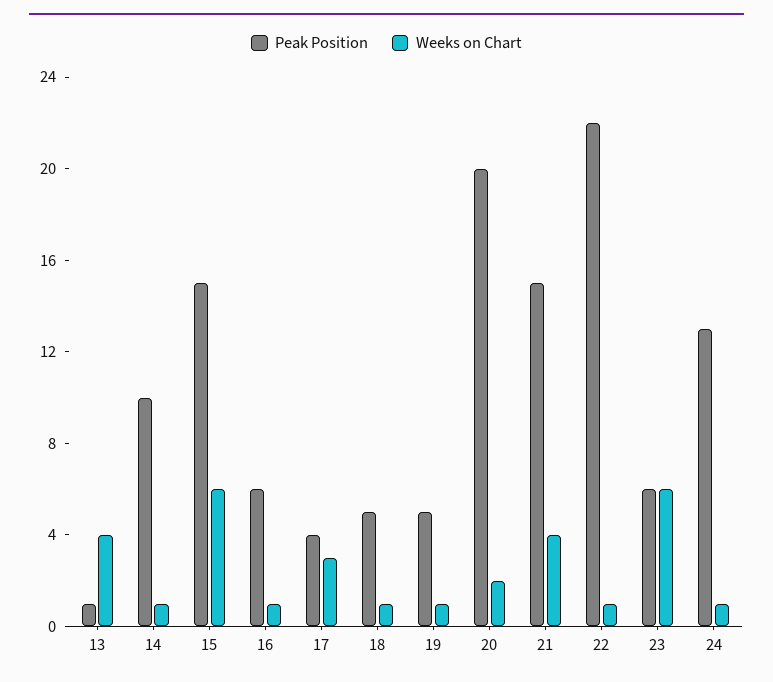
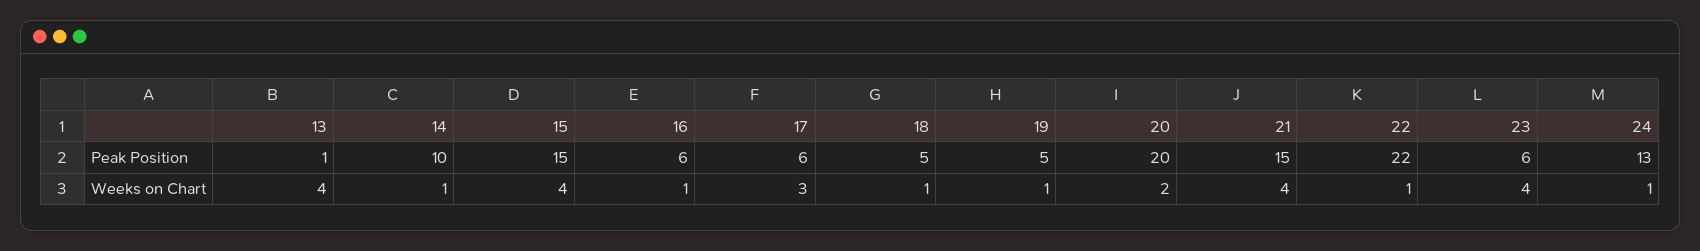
  {
    "Peak Position": {
      "13": 1,
      "14": 10,
      "15": 15,
      "16": 6,
-     "17": 4,
+     "17": 6,
      "18": 5,
      "19": 5,
      "20": 20,
      "21": 15,
      "22": 22,
      "23": 6,
      "24": 13
    },
    "Weeks on Chart": {
      "13": 4,
      "14": 1,
-     "15": 6,
+     "15": 4,
      "16": 1,
      "17": 3,
      "18": 1,
      "19": 1,
      "20": 2,
      "21": 4,
      "22": 1,
-     "23": 6,
+     "23": 4,
      "24": 1
    }
  }

